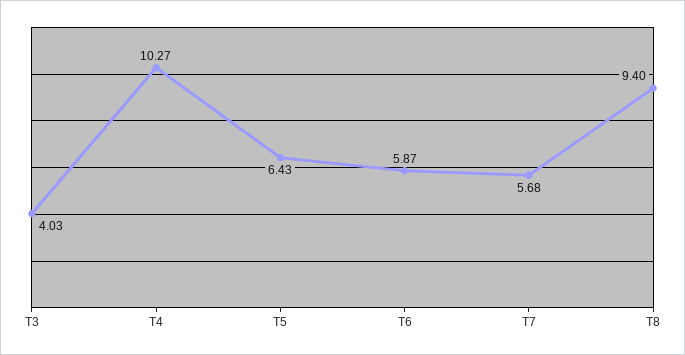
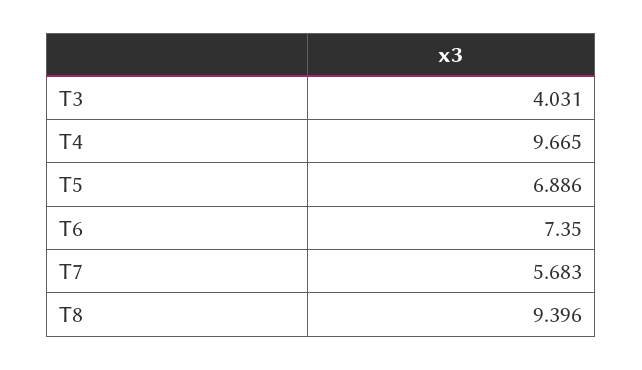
  {
    "T3": 4.031,
-   "T4": 10.27,
+   "T4": 9.665,
-   "T5": 6.43,
+   "T5": 6.886,
-   "T6": 5.87,
+   "T6": 7.35,
    "T7": 5.683,
    "T8": 9.396
  }

